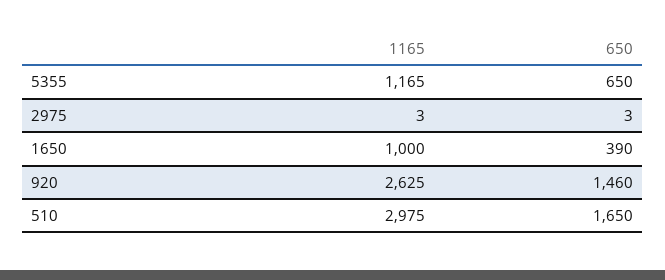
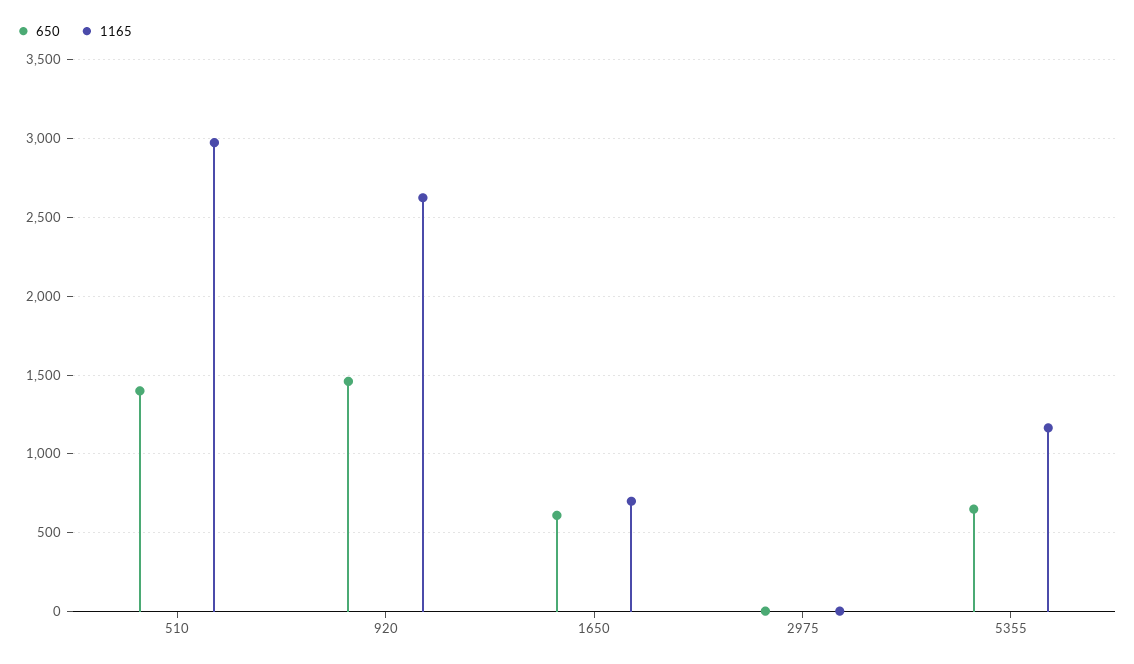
  {
    "1165": {
      "5355": 1165,
      "2975": 3,
-     "1650": 1000,
+     "1650": 700,
      "920": 2625,
      "510": 2975
    },
    "650": {
      "5355": 650,
      "2975": 3,
-     "1650": 390,
+     "1650": 600,
      "920": 1460,
-     "510": 1650
+     "510": 1400
    }
  }

